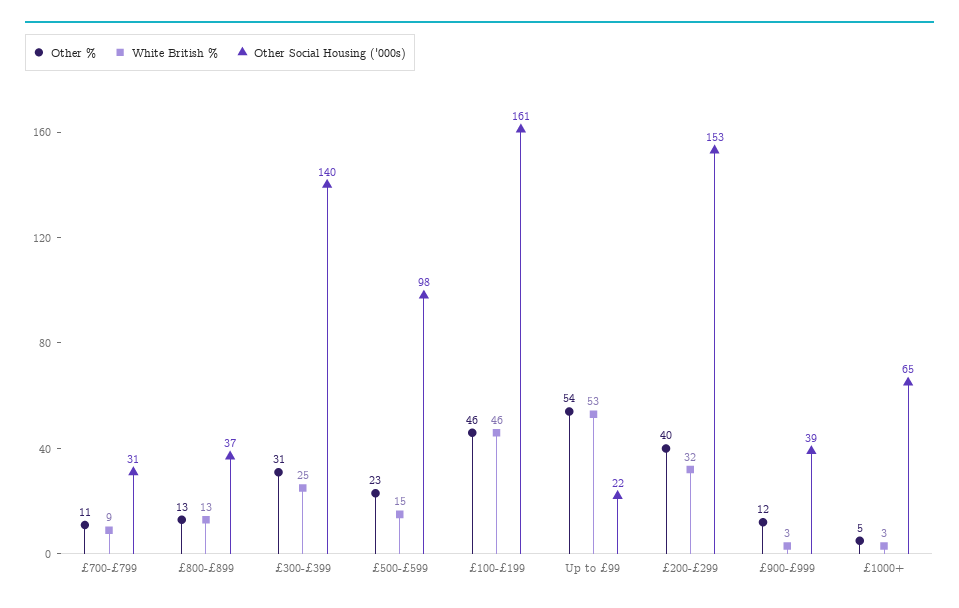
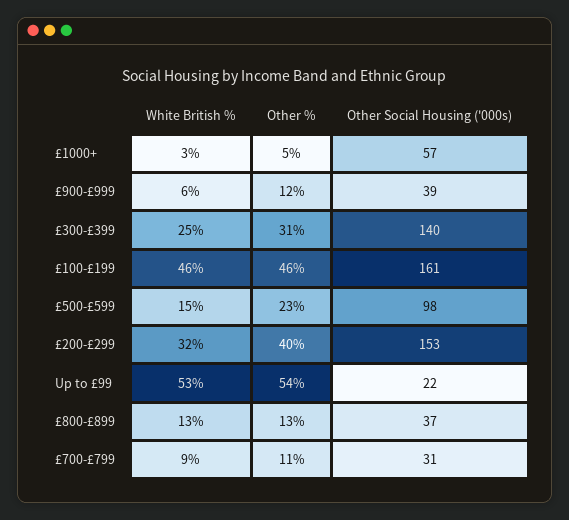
  {
    "Other %": {
      "£700-£799": 11,
      "£800-£899": 13,
      "£300-£399": 31,
      "£500-£599": 23,
      "£100-£199": 46,
      "Up to £99": 54,
      "£200-£299": 40,
      "£900-£999": 12,
      "£1000+": 5
    },
    "White British %": {
      "£700-£799": 9,
      "£800-£899": 13,
      "£300-£399": 25,
      "£500-£599": 15,
      "£100-£199": 46,
      "Up to £99": 53,
      "£200-£299": 32,
-     "£900-£999": 3,
+     "£900-£999": 6,
      "£1000+": 3
    },
    "Other Social Housing ('000s)": {
      "£700-£799": 31,
      "£800-£899": 37,
      "£300-£399": 140,
      "£500-£599": 98,
      "£100-£199": 161,
      "Up to £99": 22,
      "£200-£299": 153,
      "£900-£999": 39,
-     "£1000+": 65
+     "£1000+": 57
    }
  }

